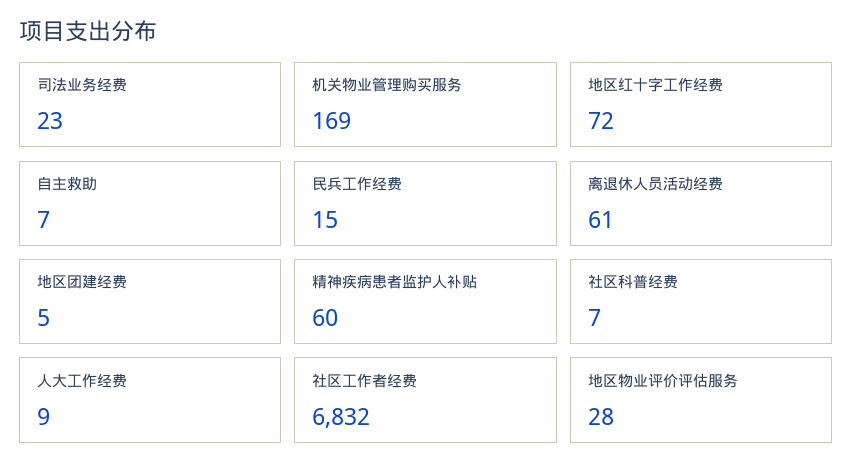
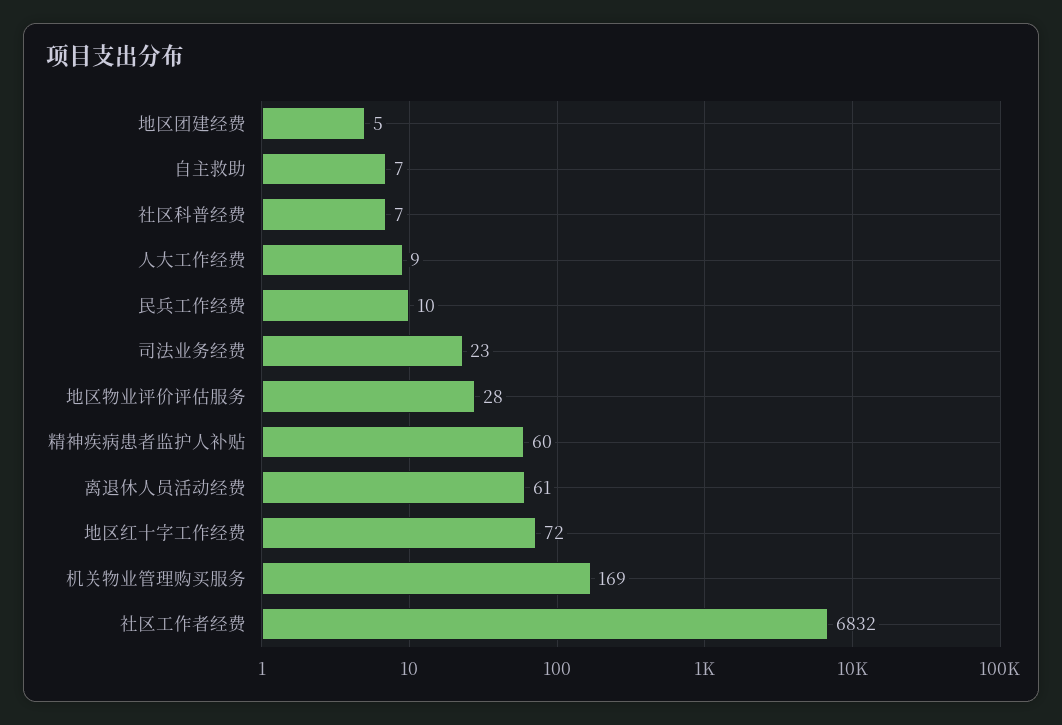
  {
    "司法业务经费": 23,
    "机关物业管理购买服务": 169,
    "地区红十字工作经费": 72,
    "自主救助": 7,
-   "民兵工作经费": 15,
+   "民兵工作经费": 10,
    "离退休人员活动经费": 61,
    "地区团建经费": 5,
    "精神疾病患者监护人补贴": 60,
    "社区科普经费": 7,
    "人大工作经费": 9,
    "社区工作者经费": 6832,
    "地区物业评价评估服务": 28
  }

